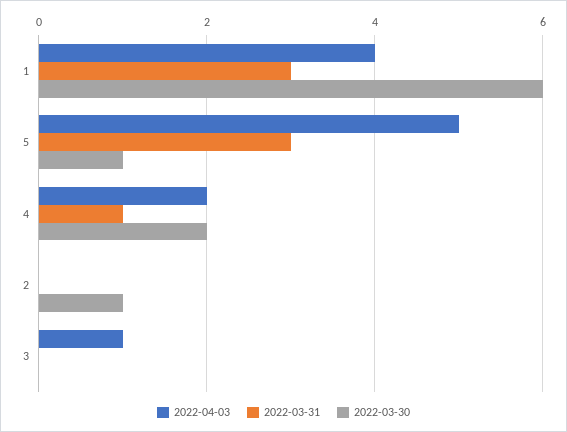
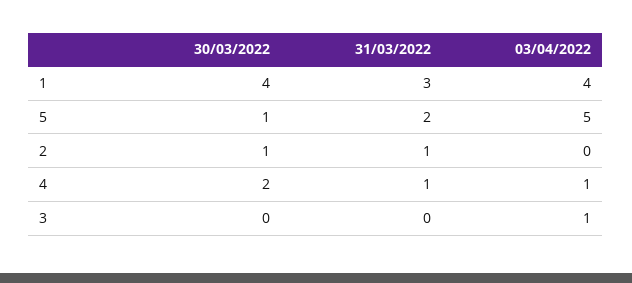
  {
    "2022-04-03": {
      "1": 4,
      "5": 5,
-     "4": 2,
+     "4": 1,
      "2": 0,
      "3": 1
    },
    "2022-03-31": {
      "1": 3,
-     "5": 3,
+     "5": 2,
      "4": 1,
-     "2": 0,
+     "2": 1,
      "3": 0
    },
    "2022-03-30": {
-     "1": 6,
+     "1": 4,
      "5": 1,
      "4": 2,
      "2": 1,
      "3": 0
    }
  }

